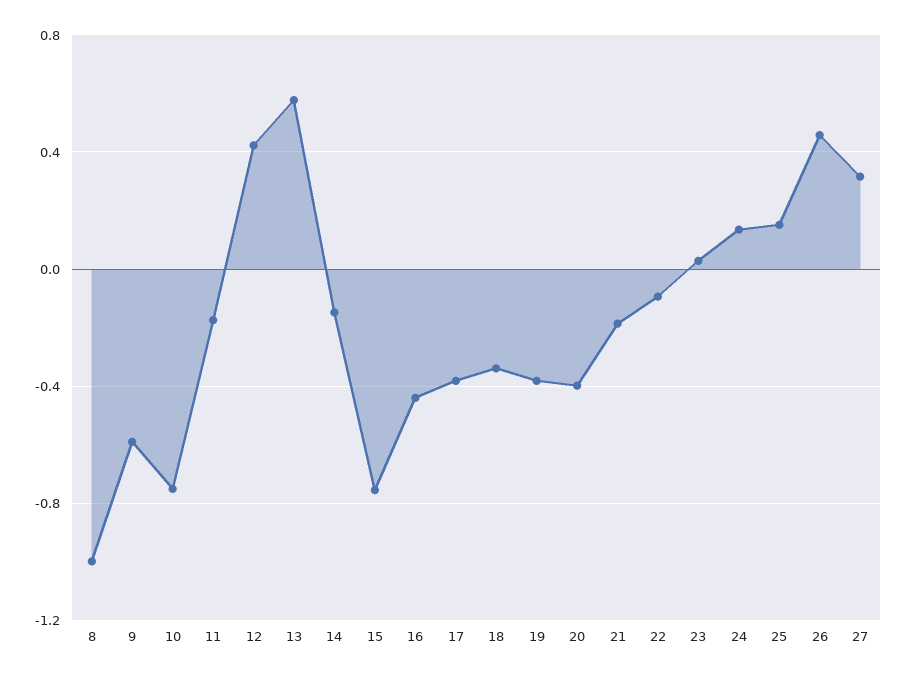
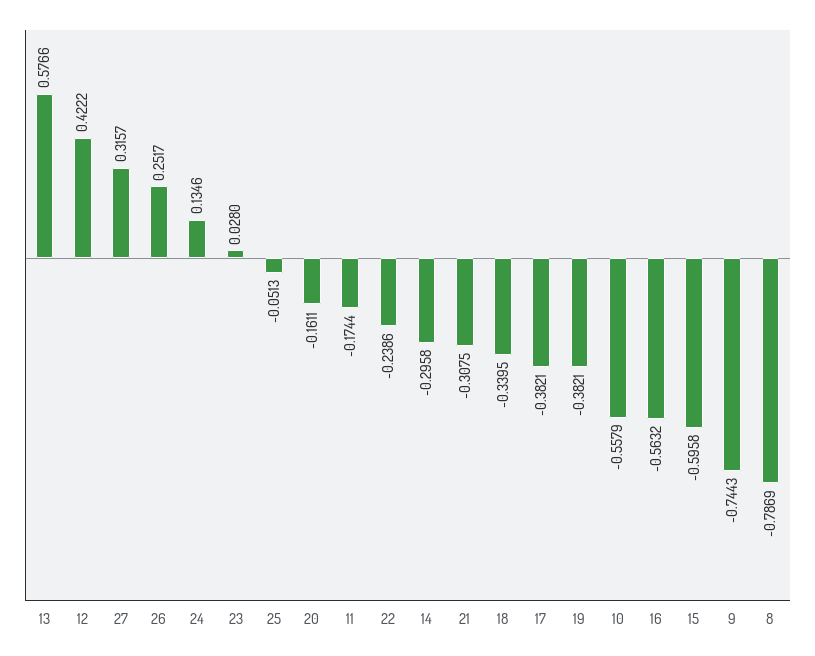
  {
-   "8": -1,
+   "8": -0.7869,
-   "9": -0.6,
+   "9": -0.7443,
-   "10": -0.75,
+   "10": -0.5579,
    "11": -0.1744,
    "12": 0.4222,
    "13": 0.5766,
-   "14": -0.15,
+   "14": -0.2958,
-   "15": -0.75,
+   "15": -0.5958,
-   "16": -0.45,
+   "16": -0.5632,
    "17": -0.3821,
    "18": -0.3395,
    "19": -0.3821,
-   "20": -0.4,
+   "20": -0.1611,
-   "21": -0.2,
+   "21": -0.3075,
-   "22": -0.1,
+   "22": -0.2386,
    "23": 0.028,
    "24": 0.1346,
-   "25": 0.15,
+   "25": -0.0513,
-   "26": 0.45,
+   "26": 0.2517,
    "27": 0.3157
  }

